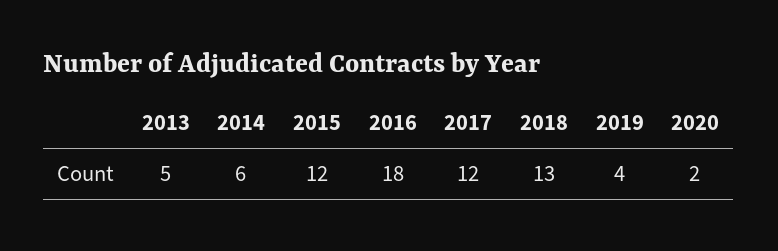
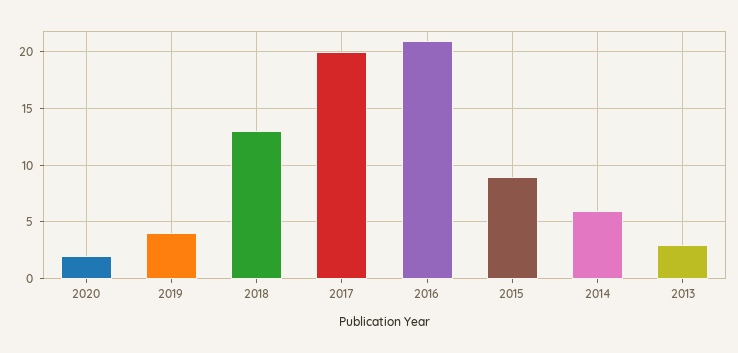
  {
-   "2013": 5,
+   "2013": 3,
    "2014": 6,
-   "2015": 12,
+   "2015": 9,
-   "2016": 18,
+   "2016": 21,
-   "2017": 12,
+   "2017": 20,
    "2018": 13,
    "2019": 4,
    "2020": 2
  }

